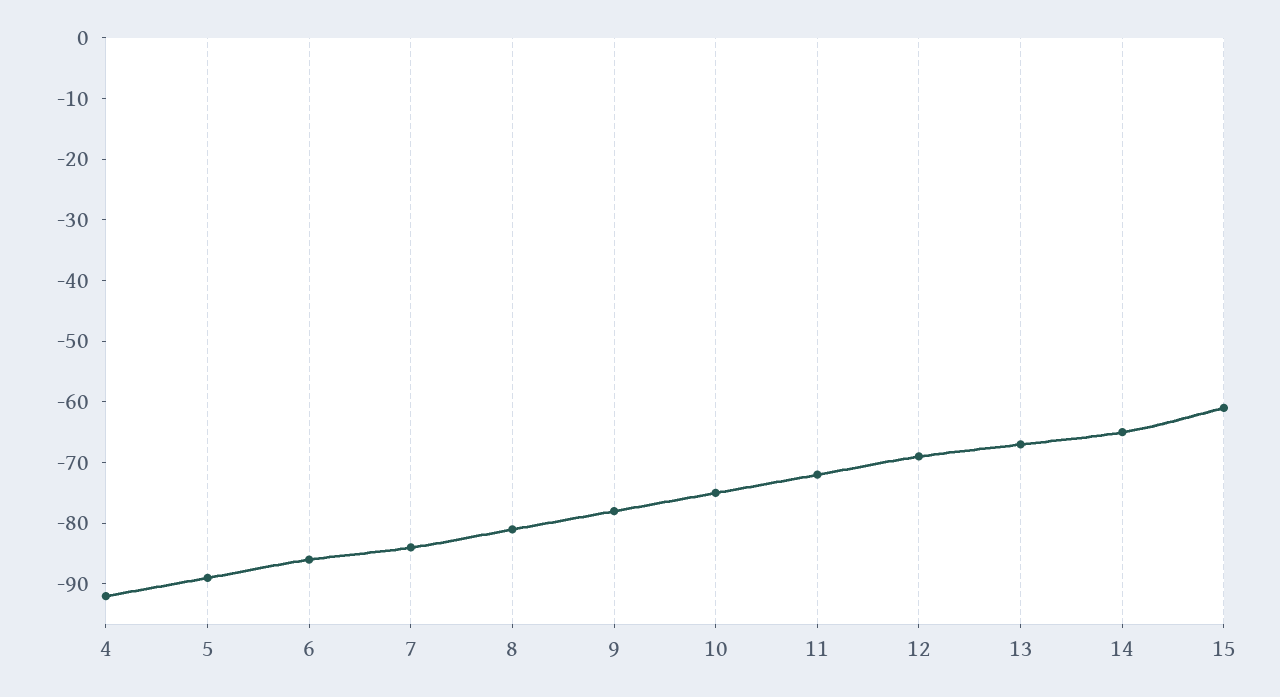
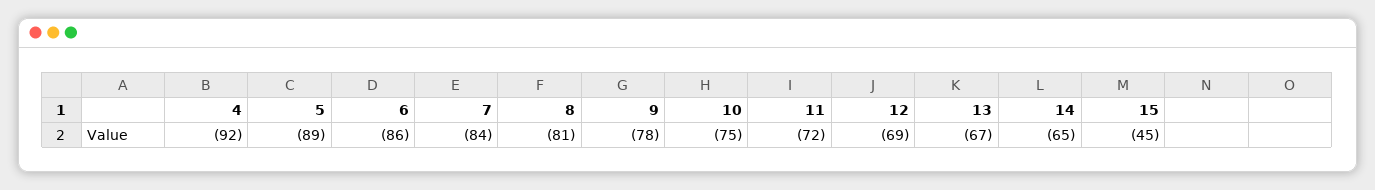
  {
    "4": -92,
    "5": -89,
    "6": -86,
    "7": -84,
    "8": -81,
    "9": -78,
    "10": -75,
    "11": -72,
    "12": -69,
    "13": -67,
    "14": -65,
-   "15": -60
+   "15": -45
  }

